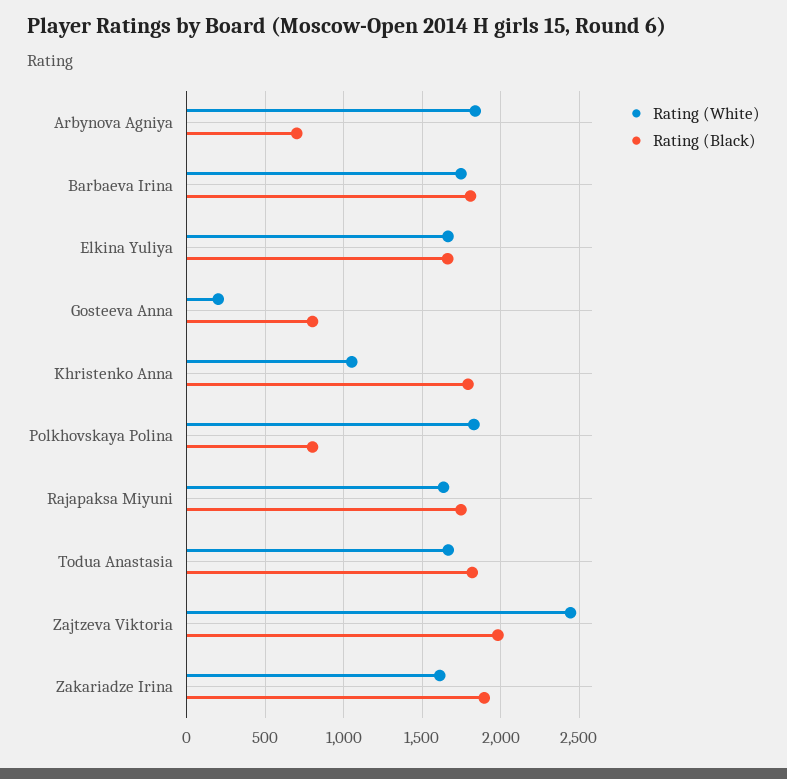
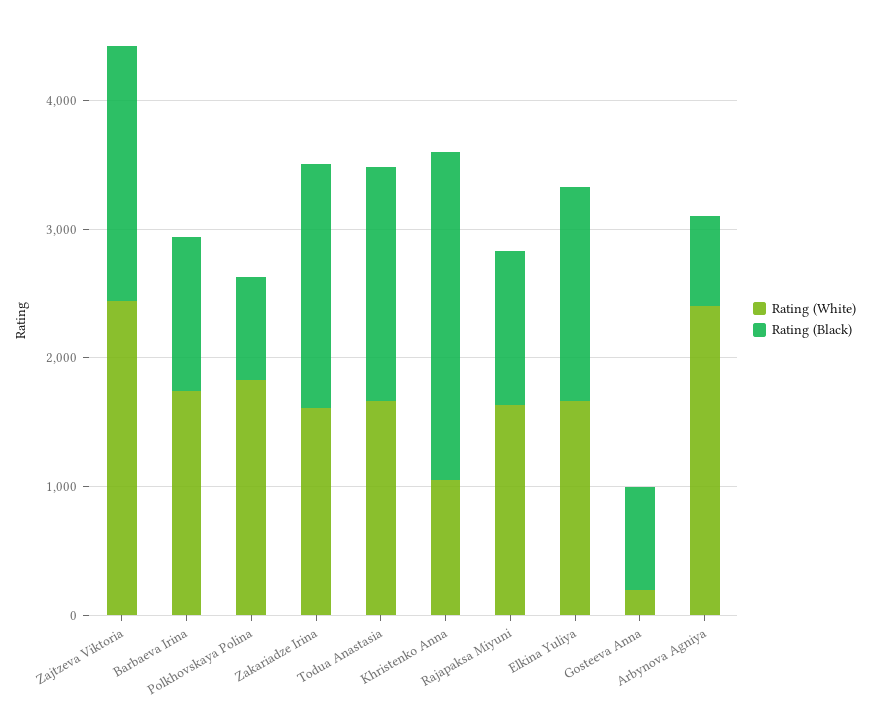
  {
    "Rating (White)": {
-     "Arbynova Agniya": 1850,
+     "Arbynova Agniya": 2400,
      "Barbaeva Irina": 1750,
      "Elkina Yuliya": 1650,
      "Gosteeva Anna": 200,
      "Khristenko Anna": 1050,
      "Polkhovskaya Polina": 1850,
      "Rajapaksa Miyuni": 1650,
      "Todua Anastasia": 1650,
      "Zajtzeva Viktoria": 2450,
      "Zakariadze Irina": 1600
    },
    "Rating (Black)": {
      "Arbynova Agniya": 700,
-     "Barbaeva Irina": 1800,
+     "Barbaeva Irina": 1200,
      "Elkina Yuliya": 1650,
      "Gosteeva Anna": 800,
-     "Khristenko Anna": 1800,
+     "Khristenko Anna": 2600,
      "Polkhovskaya Polina": 800,
-     "Rajapaksa Miyuni": 1750,
+     "Rajapaksa Miyuni": 1200,
      "Todua Anastasia": 1800,
      "Zajtzeva Viktoria": 2000,
      "Zakariadze Irina": 1900
    }
  }

